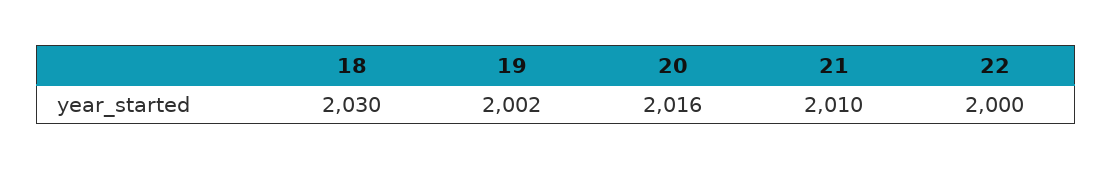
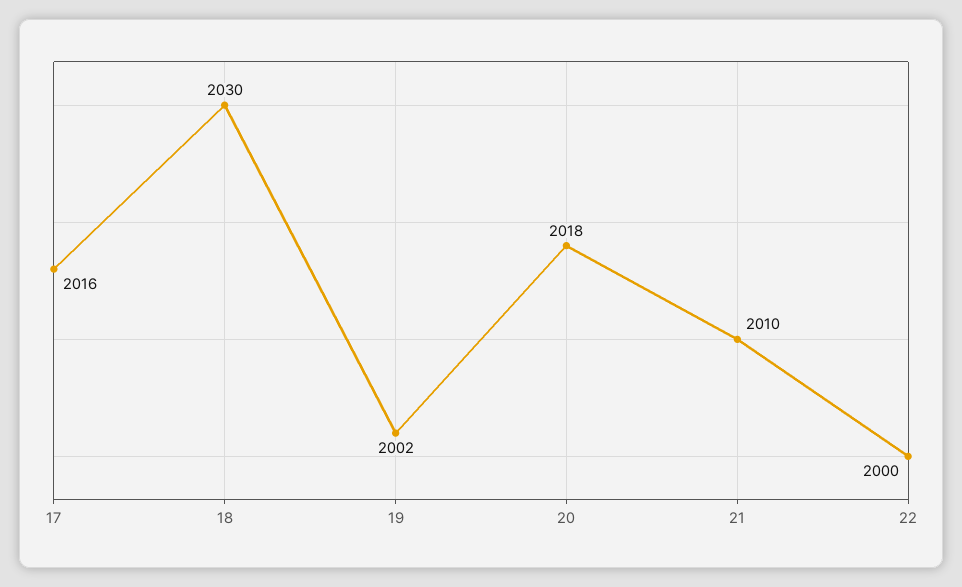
  {
    "18": 2030,
    "19": 2002,
-   "20": 2016,
+   "20": 2018,
    "21": 2010,
-   "22": 2000
+   "22": 2000,
+   "17": 2016
  }

